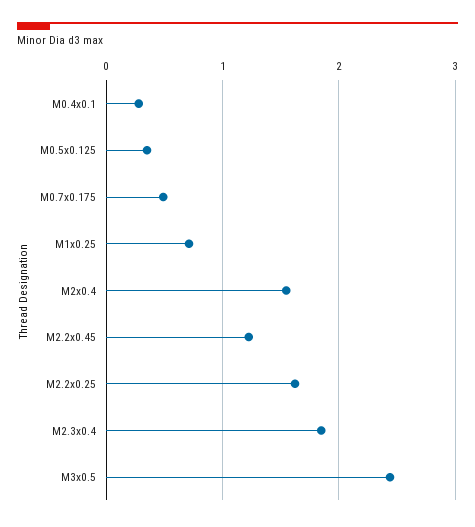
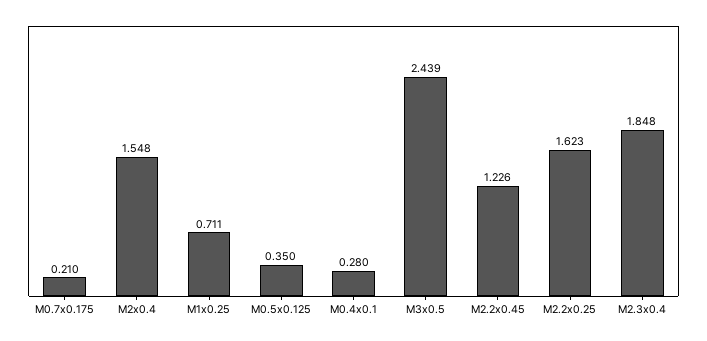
  {
    "M0.4x0.1": 0.28,
    "M0.5x0.125": 0.35,
-   "M0.7x0.175": 0.5,
+   "M0.7x0.175": 0.21,
    "M1x0.25": 0.711,
    "M2x0.4": 1.548,
    "M2.2x0.45": 1.226,
    "M2.2x0.25": 1.623,
    "M2.3x0.4": 1.848,
    "M3x0.5": 2.439
  }

